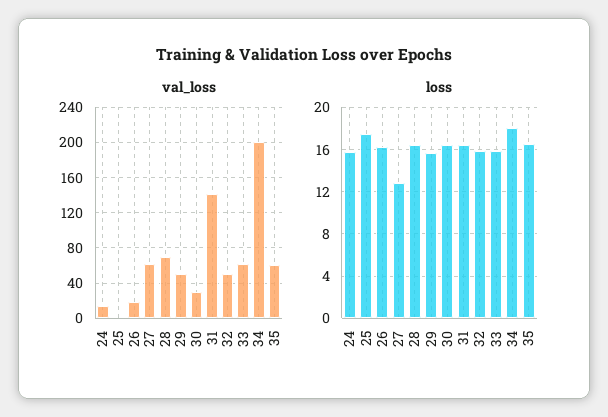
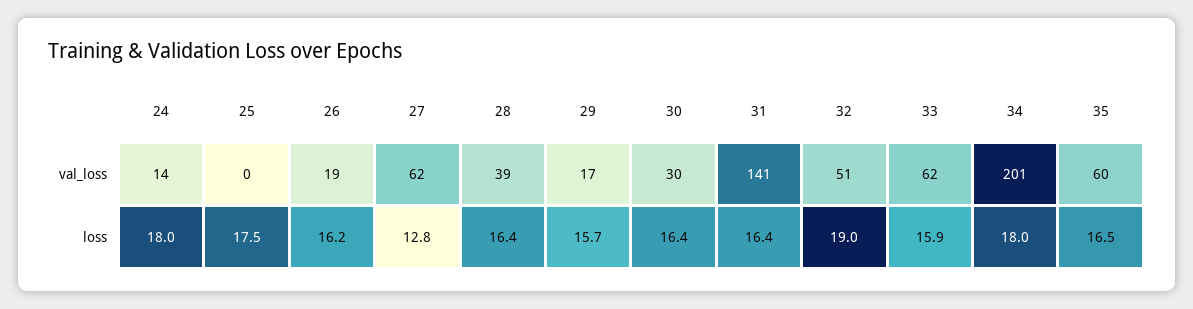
  {
    "val_loss": {
      "24": 14,
      "25": 0,
      "26": 19,
      "27": 62,
-     "28": 70,
+     "28": 39,
-     "29": 50,
+     "29": 17,
      "30": 30,
      "31": 141,
      "32": 51,
      "33": 62,
      "34": 201,
      "35": 60
    },
    "loss": {
-     "24": 16,
+     "24": 18,
      "25": 17.5,
      "26": 16.2,
      "27": 12.8,
      "28": 16.4,
      "29": 15.7,
      "30": 16.4,
      "31": 16.4,
-     "32": 16,
+     "32": 19,
      "33": 15.9,
      "34": 18,
      "35": 16.5
    }
  }

